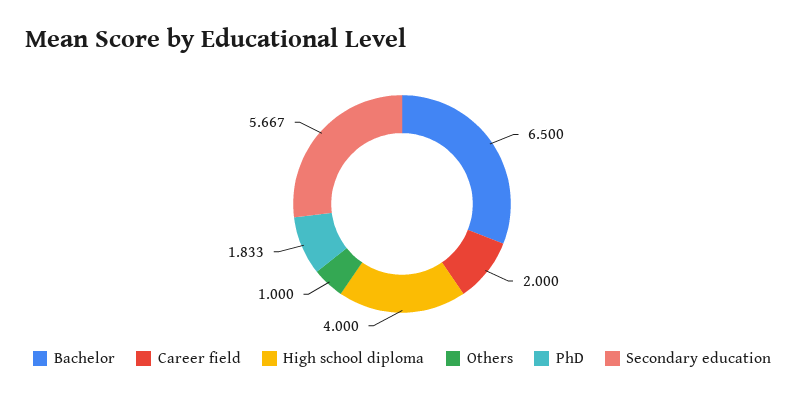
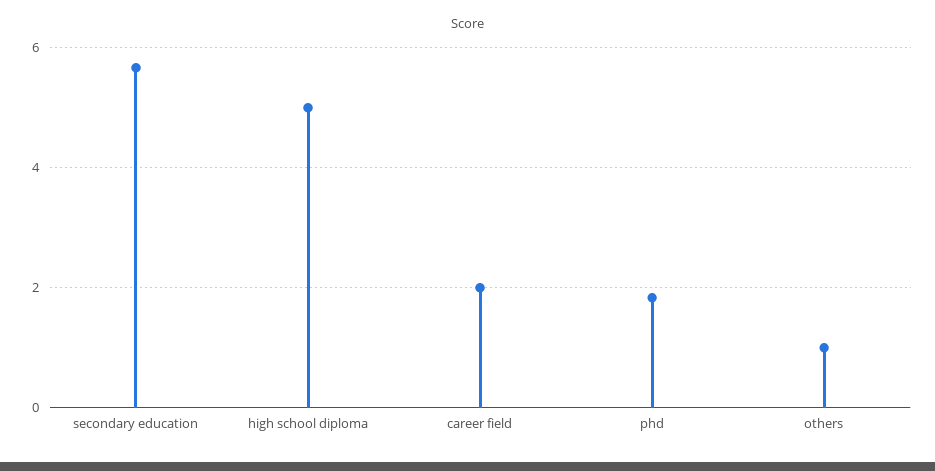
  {
-   "Bachelor": 6.5,
    "Career field": 2,
-   "High school diploma": 4,
+   "High school diploma": 5,
    "Others": 1,
    "PhD": 1.833,
    "Secondary education": 5.667
  }

